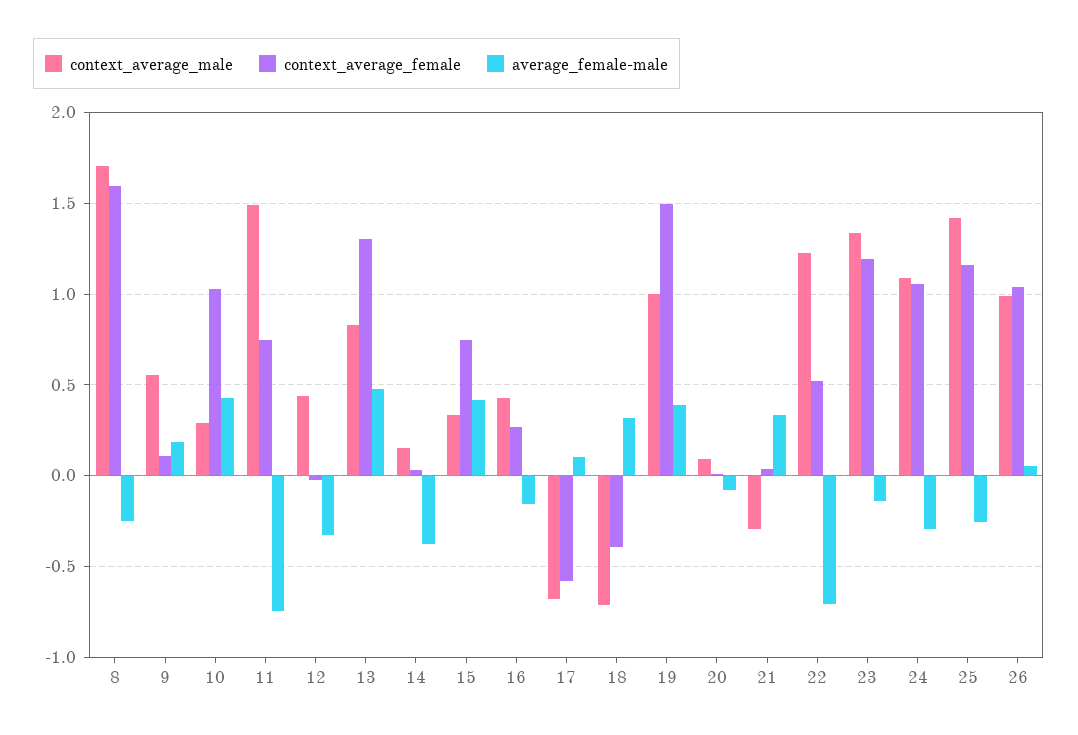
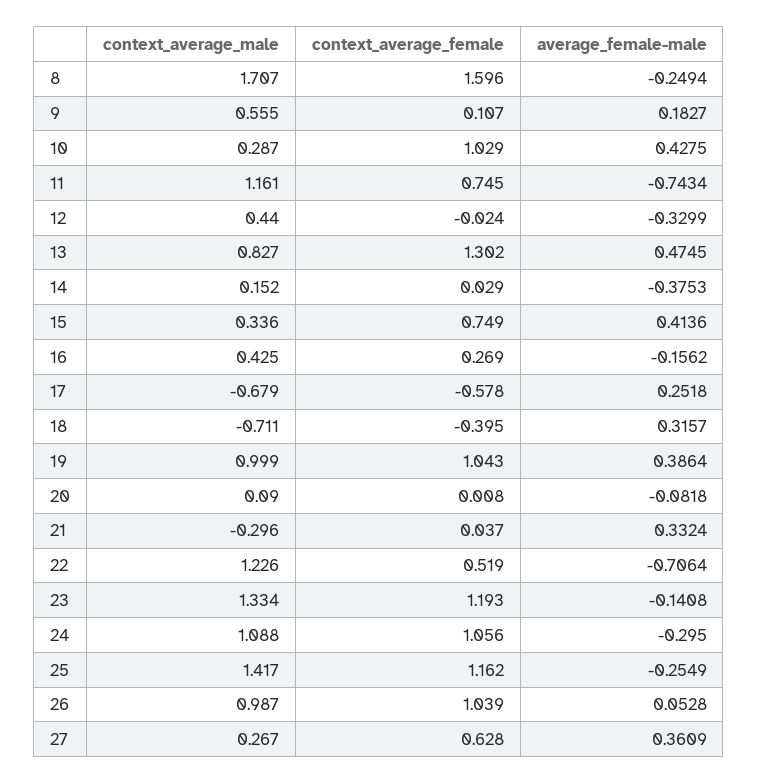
  {
    "context_average_male": {
      "8": 1.707,
      "9": 0.555,
      "10": 0.287,
-     "11": 1.5,
+     "11": 1.161,
      "12": 0.44,
      "13": 0.827,
      "14": 0.152,
      "15": 0.336,
      "16": 0.425,
      "17": -0.679,
      "18": -0.711,
      "19": 0.999,
      "20": 0.09,
      "21": -0.296,
      "22": 1.226,
      "23": 1.334,
      "24": 1.088,
      "25": 1.417,
-     "26": 0.987
+     "26": 0.987,
+     "27": 0.267
    },
    "context_average_female": {
      "8": 1.596,
      "9": 0.107,
      "10": 1.029,
      "11": 0.745,
      "12": -0.024,
      "13": 1.302,
      "14": 0.029,
      "15": 0.749,
      "16": 0.269,
      "17": -0.578,
      "18": -0.395,
-     "19": 1.5,
+     "19": 1.043,
      "20": 0.008,
      "21": 0.037,
      "22": 0.519,
      "23": 1.193,
      "24": 1.056,
      "25": 1.162,
-     "26": 1.039
+     "26": 1.039,
+     "27": 0.628
    },
    "average_female-male": {
      "8": -0.2494,
      "9": 0.1827,
      "10": 0.4275,
      "11": -0.7434,
      "12": -0.3299,
      "13": 0.4745,
      "14": -0.3753,
      "15": 0.4136,
      "16": -0.1562,
-     "17": 0.1,
+     "17": 0.2518,
      "18": 0.3157,
      "19": 0.3864,
      "20": -0.0818,
      "21": 0.3324,
      "22": -0.7064,
      "23": -0.1408,
      "24": -0.295,
      "25": -0.2549,
-     "26": 0.0528
+     "26": 0.0528,
+     "27": 0.3609
    }
  }

